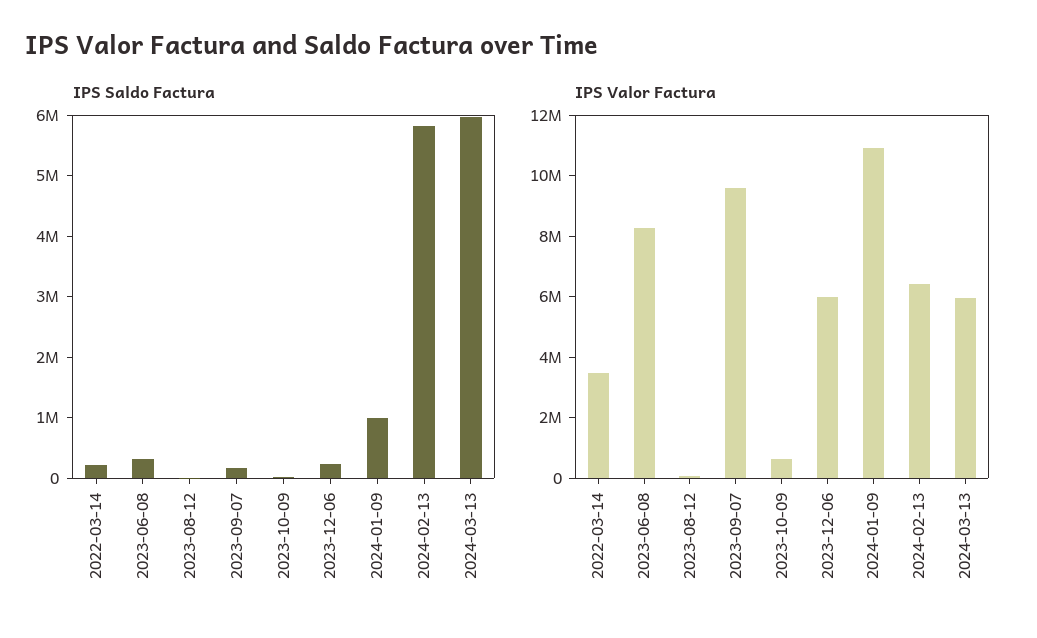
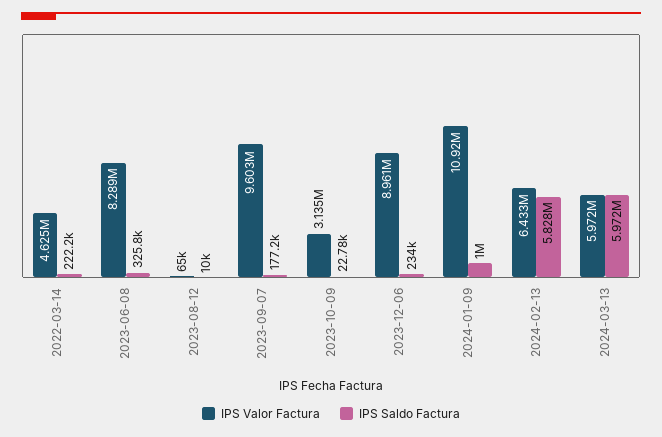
  {
    "IPS Saldo Factura": {
      "2022-03-14": 222200,
      "2023-06-08": 325800,
      "2023-08-12": 10000,
      "2023-09-07": 177200,
      "2023-10-09": 22780,
      "2023-12-06": 234000,
      "2024-01-09": 1000000,
      "2024-02-13": 5828000,
      "2024-03-13": 5972000
    },
    "IPS Valor Factura": {
-     "2022-03-14": 3500000,
+     "2022-03-14": 4625000,
      "2023-06-08": 8289000,
      "2023-08-12": 65000,
      "2023-09-07": 9603000,
-     "2023-10-09": 500000,
+     "2023-10-09": 3135000,
-     "2023-12-06": 6000000,
+     "2023-12-06": 8961000,
      "2024-01-09": 10920000,
      "2024-02-13": 6433000,
      "2024-03-13": 5972000
    }
  }

